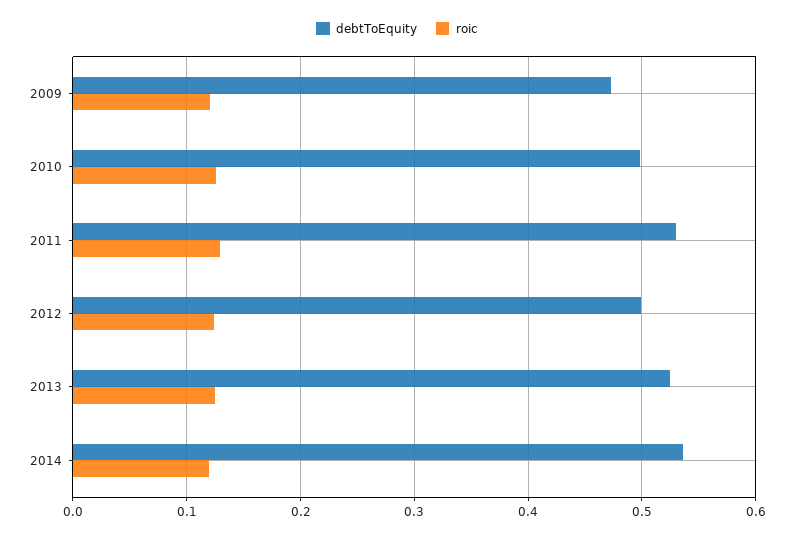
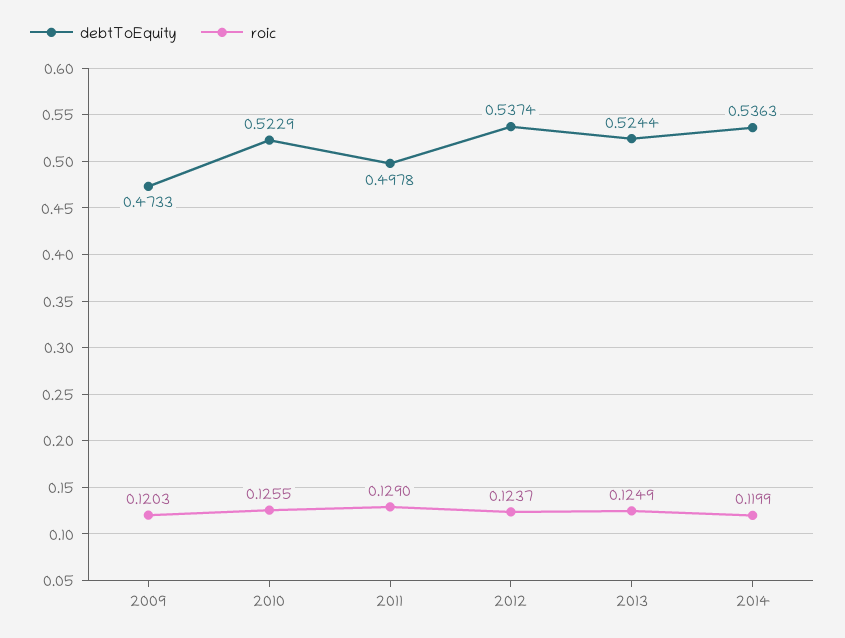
  {
    "debtToEquity": {
      "2009": 0.4733,
-     "2010": 0.5,
+     "2010": 0.5229,
-     "2011": 0.53,
+     "2011": 0.4978,
-     "2012": 0.5,
+     "2012": 0.5374,
      "2013": 0.5244,
      "2014": 0.5363
    },
    "roic": {
      "2009": 0.1203,
      "2010": 0.1255,
      "2011": 0.129,
      "2012": 0.1237,
      "2013": 0.1249,
      "2014": 0.1199
    }
  }

